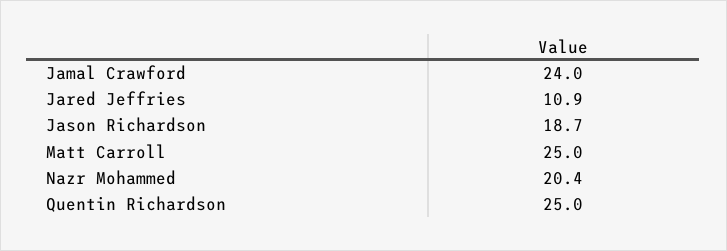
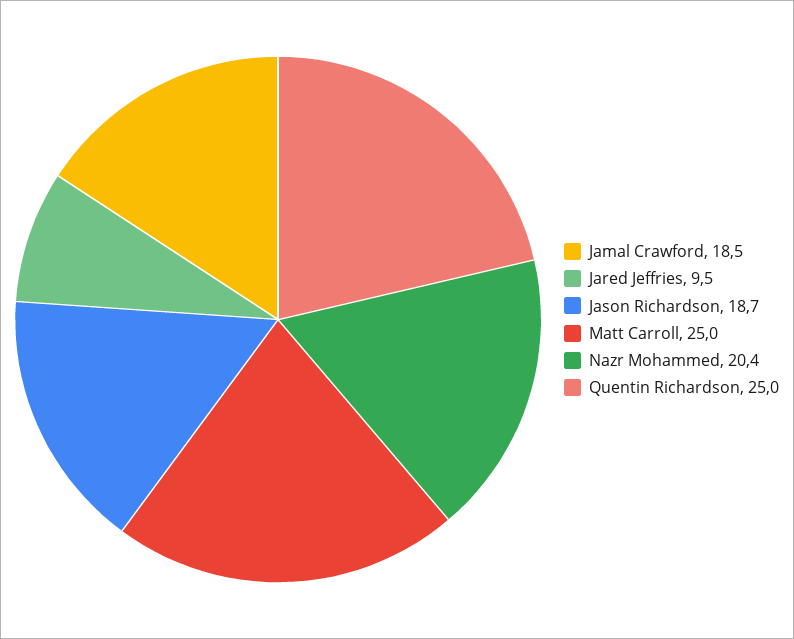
  {
-   "Jamal Crawford": 24,
+   "Jamal Crawford": 18.5,
-   "Jared Jeffries": 10.9,
+   "Jared Jeffries": 9.5,
    "Jason Richardson": 18.7,
    "Matt Carroll": 25,
    "Nazr Mohammed": 20.4,
    "Quentin Richardson": 25
  }

